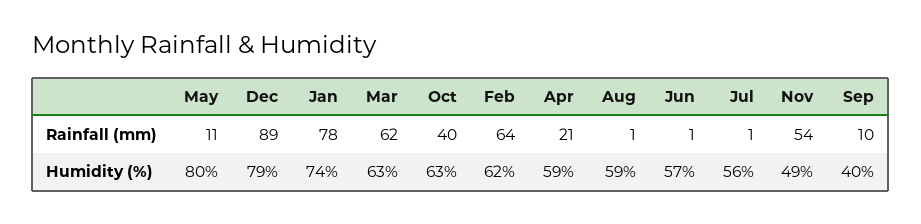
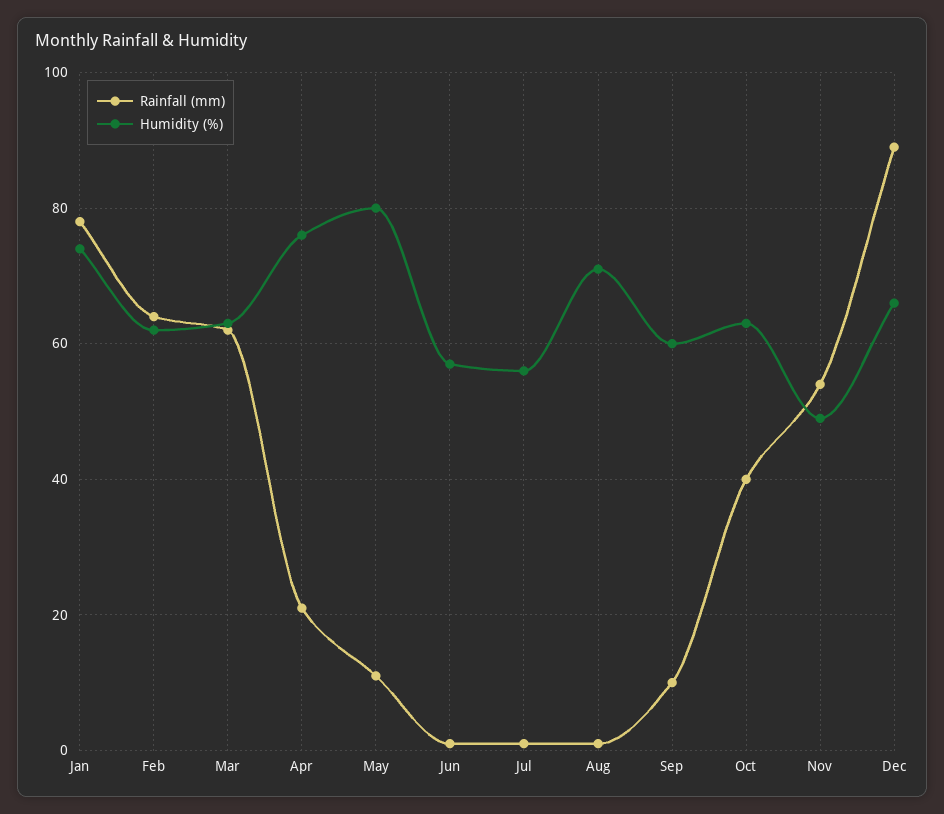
  {
    "Rainfall (mm)": {
      "May": 11,
      "Dec": 89,
      "Jan": 78,
      "Mar": 62,
      "Oct": 40,
      "Feb": 64,
      "Apr": 21,
      "Aug": 1,
      "Jun": 1,
      "Jul": 1,
      "Nov": 54,
      "Sep": 10
    },
    "Humidity (%)": {
      "May": 80,
-     "Dec": 79,
+     "Dec": 65,
      "Jan": 74,
      "Mar": 63,
      "Oct": 63,
      "Feb": 62,
-     "Apr": 59,
+     "Apr": 75,
-     "Aug": 59,
+     "Aug": 70,
      "Jun": 57,
      "Jul": 56,
      "Nov": 49,
-     "Sep": 40
+     "Sep": 60
    }
  }

